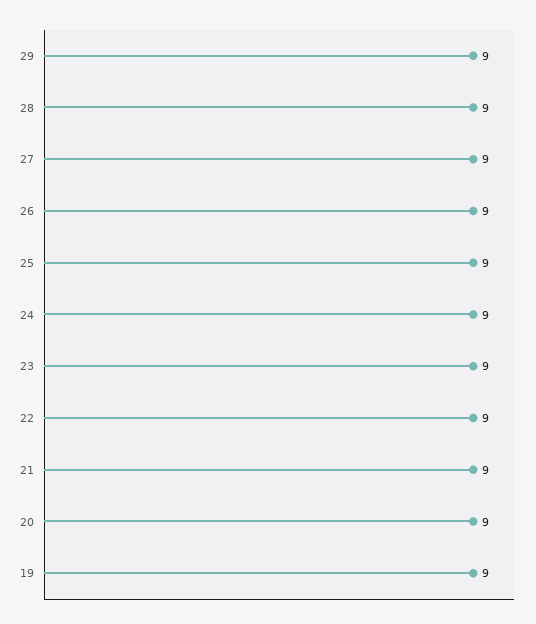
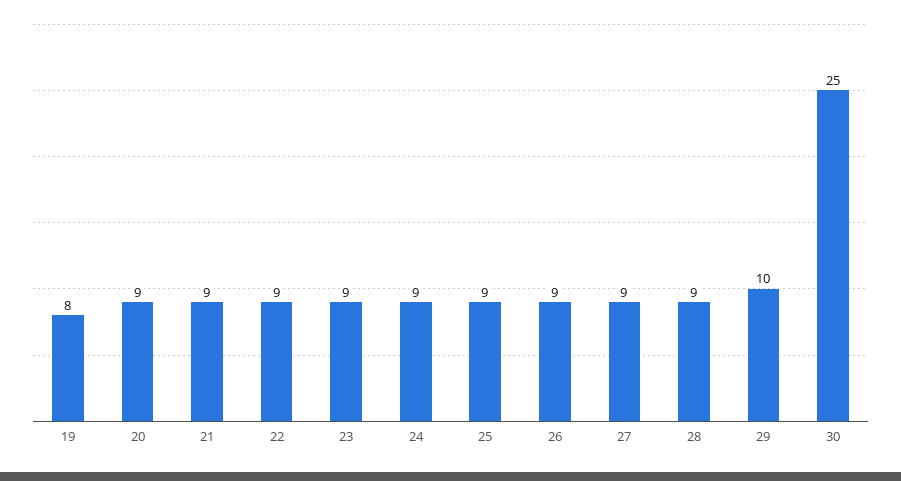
  {
-   "29": 9,
+   "29": 10,
    "28": 9,
    "27": 9,
    "26": 9,
    "25": 9,
    "24": 9,
    "23": 9,
    "22": 9,
    "21": 9,
    "20": 9,
-   "19": 9
+   "19": 8,
+   "30": 25
  }

